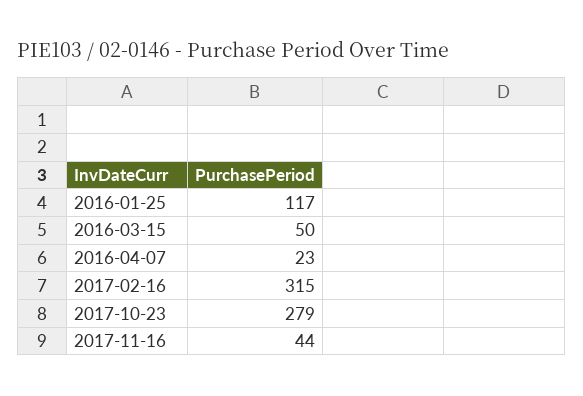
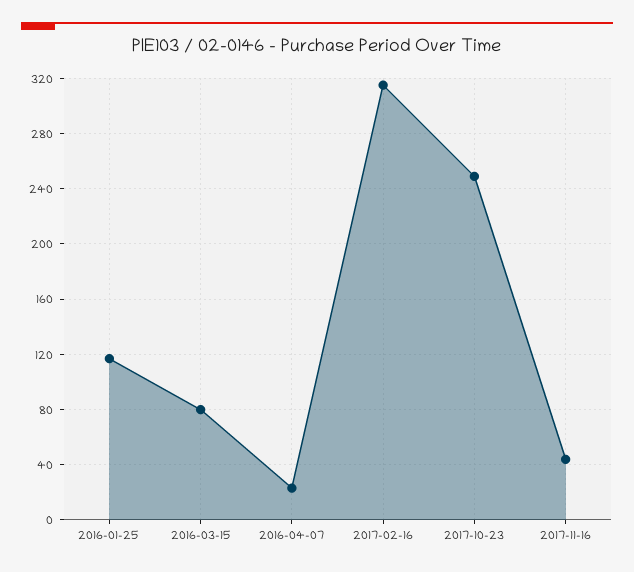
  {
    "2016-01-25": 117,
-   "2016-03-15": 50,
+   "2016-03-15": 80,
    "2016-04-07": 23,
    "2017-02-16": 315,
-   "2017-10-23": 279,
+   "2017-10-23": 250,
    "2017-11-16": 44
  }

